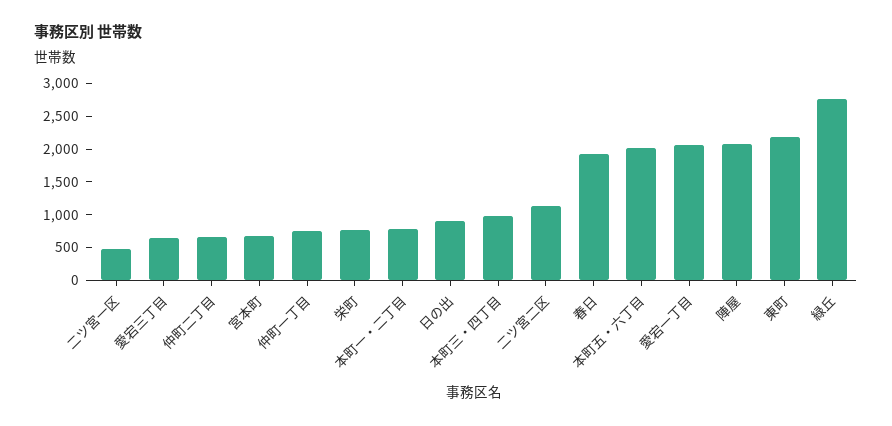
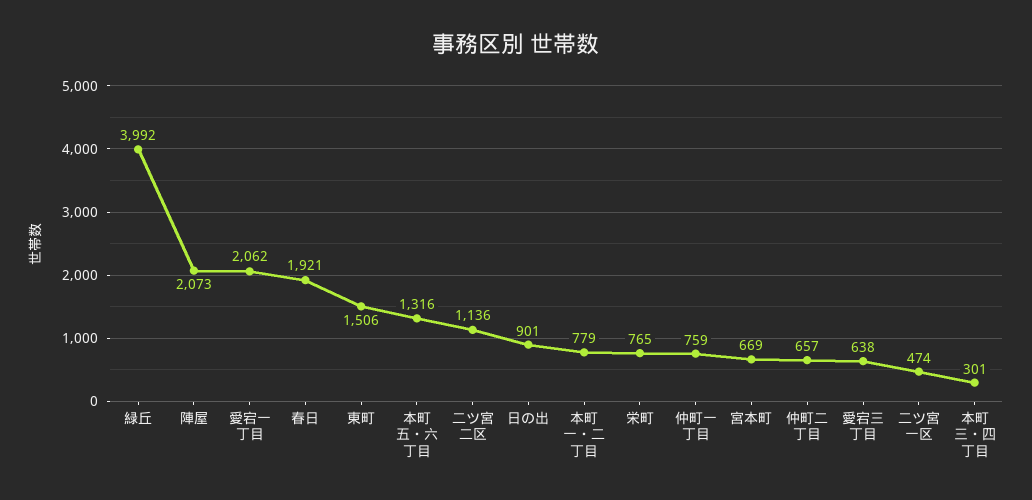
  {
    "二ツ宮一区": 474,
    "愛宕三丁目": 638,
    "仲町二丁目": 657,
    "宮本町": 669,
    "仲町一丁目": 759,
    "栄町": 765,
    "本町一・二丁目": 779,
    "日の出": 901,
-   "本町三・四丁目": 1000,
+   "本町三・四丁目": 301,
    "二ツ宮二区": 1136,
    "春日": 1921,
-   "本町五・六丁目": 2000,
+   "本町五・六丁目": 1316,
    "愛宕一丁目": 2062,
    "陣屋": 2073,
-   "東町": 2250,
+   "東町": 1506,
-   "緑丘": 2750
+   "緑丘": 3992
  }

